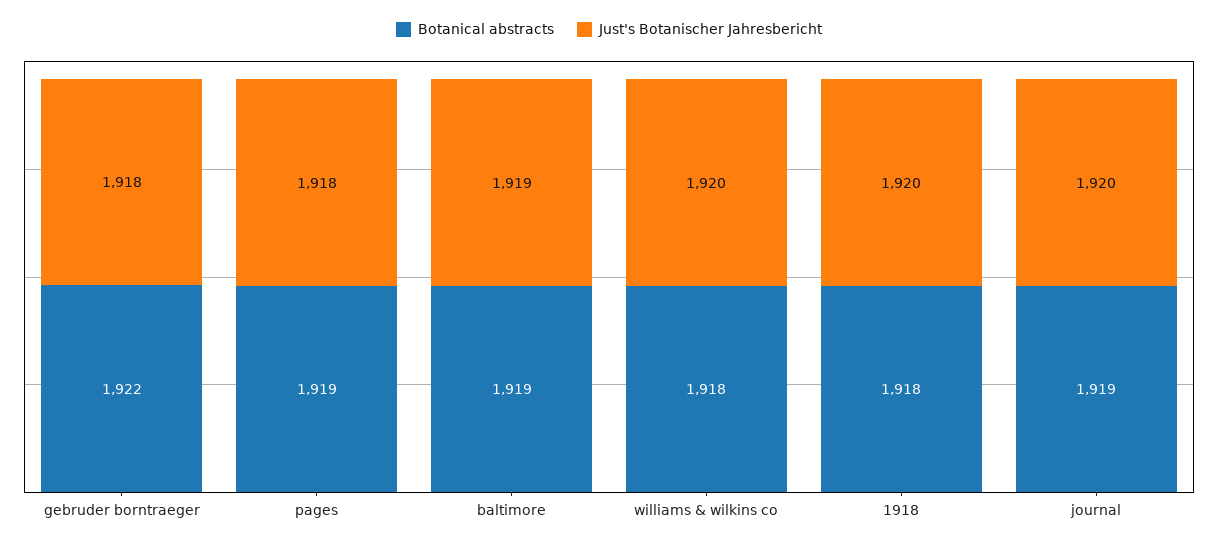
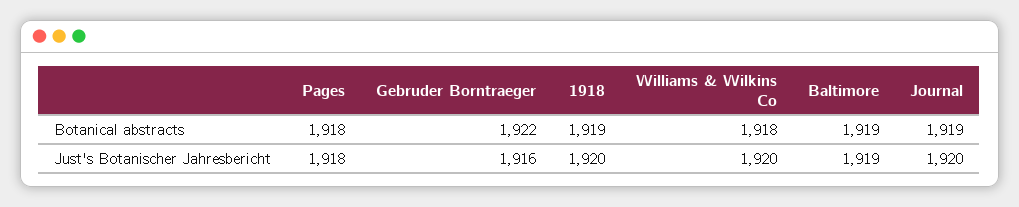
  {
    "Botanical abstracts": {
      "gebruder borntraeger": 1922,
-     "pages": 1919,
+     "pages": 1918,
      "baltimore": 1919,
      "williams & wilkins co": 1918,
-     "1918": 1918,
+     "1918": 1919,
      "journal": 1919
    },
    "Just's Botanischer Jahresbericht": {
-     "gebruder borntraeger": 1918,
+     "gebruder borntraeger": 1916,
      "pages": 1918,
      "baltimore": 1919,
      "williams & wilkins co": 1920,
      "1918": 1920,
      "journal": 1920
    }
  }

